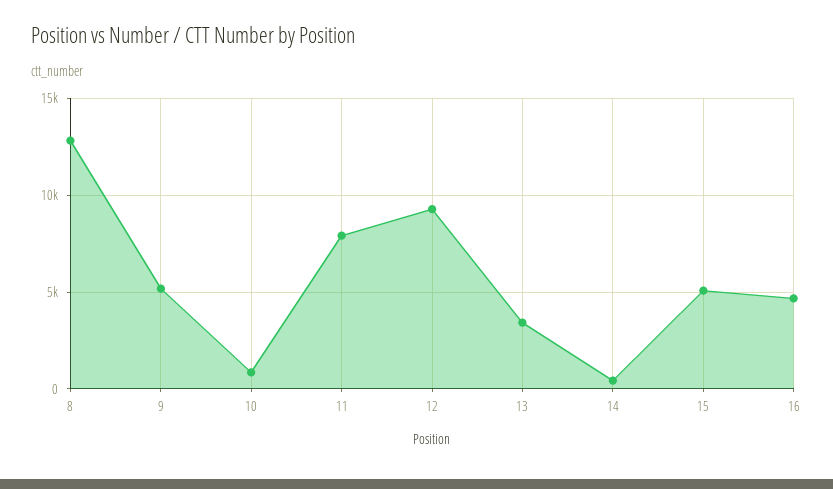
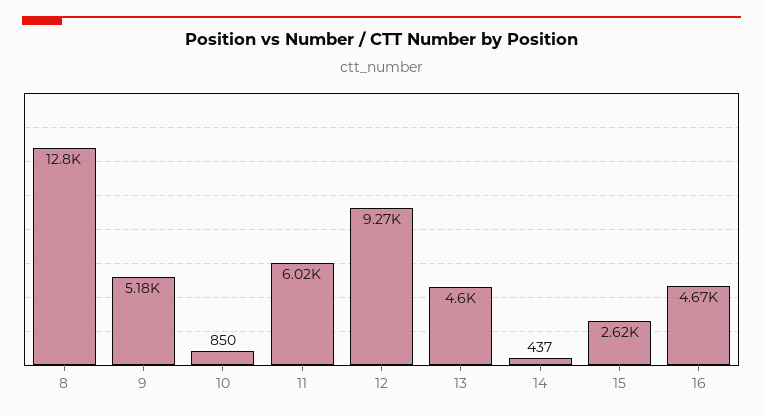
  {
    "8": 12800,
    "9": 5180,
    "10": 850,
-   "11": 8000,
+   "11": 6020,
    "12": 9270,
-   "13": 3500,
+   "13": 4600,
    "14": 437,
-   "15": 5000,
+   "15": 2620,
    "16": 4670
  }

